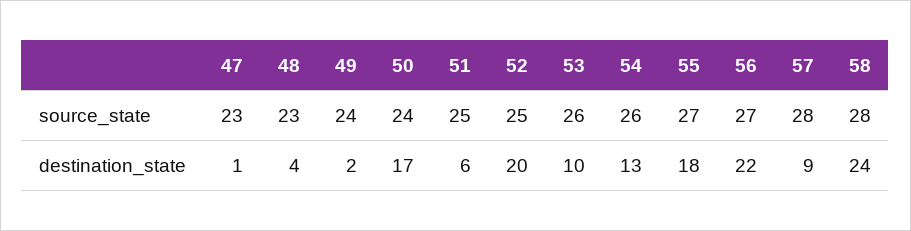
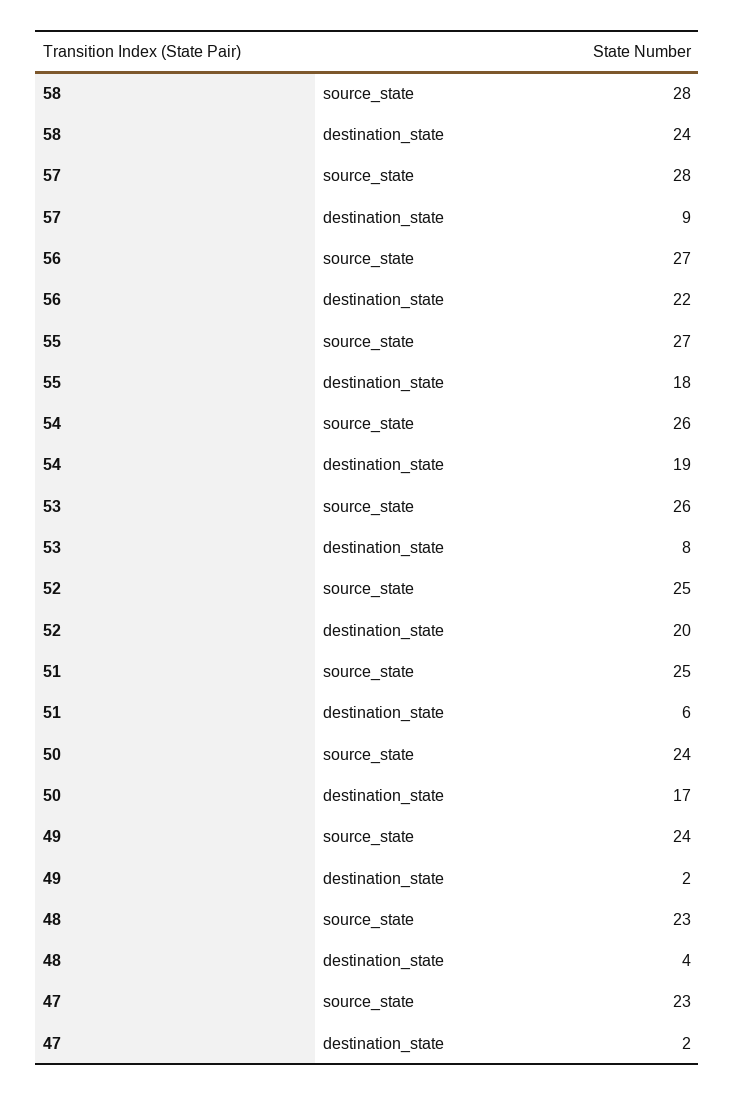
  {
    "47": {
      "source_state": 23,
-     "destination_state": 1
+     "destination_state": 2
    },
    "48": {
      "source_state": 23,
      "destination_state": 4
    },
    "49": {
      "source_state": 24,
      "destination_state": 2
    },
    "50": {
      "source_state": 24,
      "destination_state": 17
    },
    "51": {
      "source_state": 25,
      "destination_state": 6
    },
    "52": {
      "source_state": 25,
      "destination_state": 20
    },
    "53": {
      "source_state": 26,
-     "destination_state": 10
+     "destination_state": 8
    },
    "54": {
      "source_state": 26,
-     "destination_state": 13
+     "destination_state": 19
    },
    "55": {
      "source_state": 27,
      "destination_state": 18
    },
    "56": {
      "source_state": 27,
      "destination_state": 22
    },
    "57": {
      "source_state": 28,
      "destination_state": 9
    },
    "58": {
      "source_state": 28,
      "destination_state": 24
    }
  }

